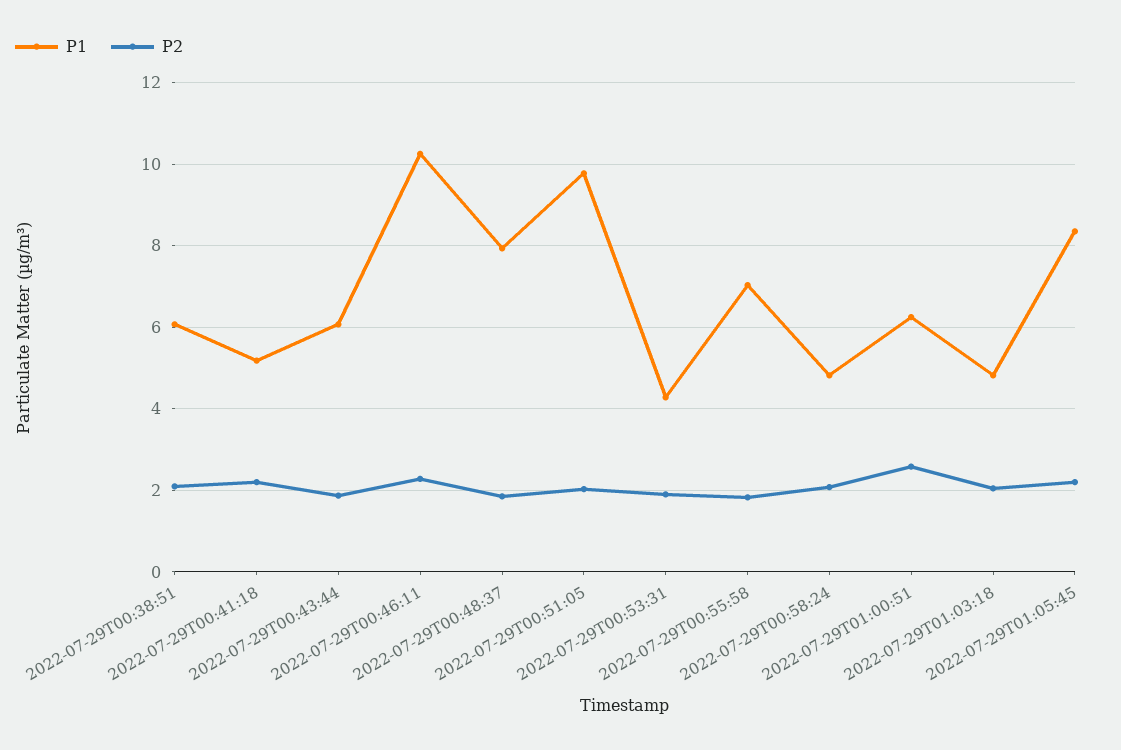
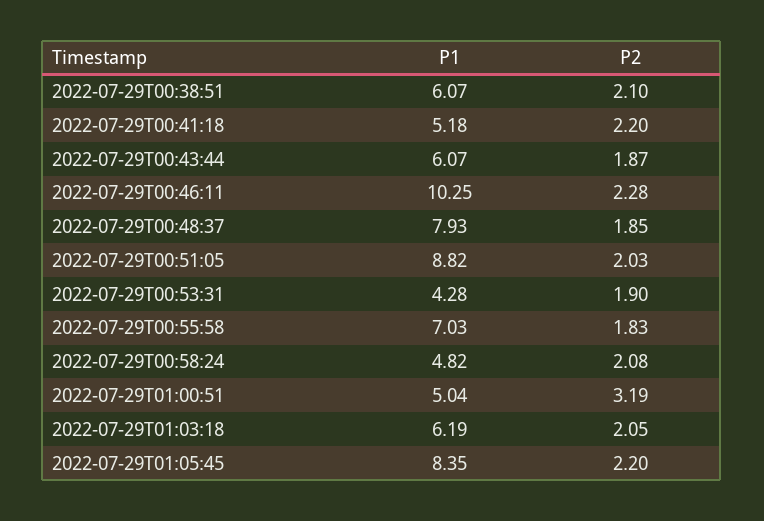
  {
    "P1": {
      "2022-07-29T00:38:51": 6.07,
      "2022-07-29T00:41:18": 5.18,
      "2022-07-29T00:43:44": 6.07,
      "2022-07-29T00:46:11": 10.25,
      "2022-07-29T00:48:37": 7.93,
-     "2022-07-29T00:51:05": 9.8,
+     "2022-07-29T00:51:05": 8.82,
      "2022-07-29T00:53:31": 4.28,
      "2022-07-29T00:55:58": 7.03,
      "2022-07-29T00:58:24": 4.82,
-     "2022-07-29T01:00:51": 6.2,
+     "2022-07-29T01:00:51": 5.04,
-     "2022-07-29T01:03:18": 4.8,
+     "2022-07-29T01:03:18": 6.19,
      "2022-07-29T01:05:45": 8.35
    },
    "P2": {
      "2022-07-29T00:38:51": 2.1,
      "2022-07-29T00:41:18": 2.2,
      "2022-07-29T00:43:44": 1.87,
      "2022-07-29T00:46:11": 2.28,
      "2022-07-29T00:48:37": 1.85,
      "2022-07-29T00:51:05": 2.03,
      "2022-07-29T00:53:31": 1.9,
      "2022-07-29T00:55:58": 1.83,
      "2022-07-29T00:58:24": 2.08,
-     "2022-07-29T01:00:51": 2.6,
+     "2022-07-29T01:00:51": 3.19,
      "2022-07-29T01:03:18": 2.05,
      "2022-07-29T01:05:45": 2.2
    }
  }

